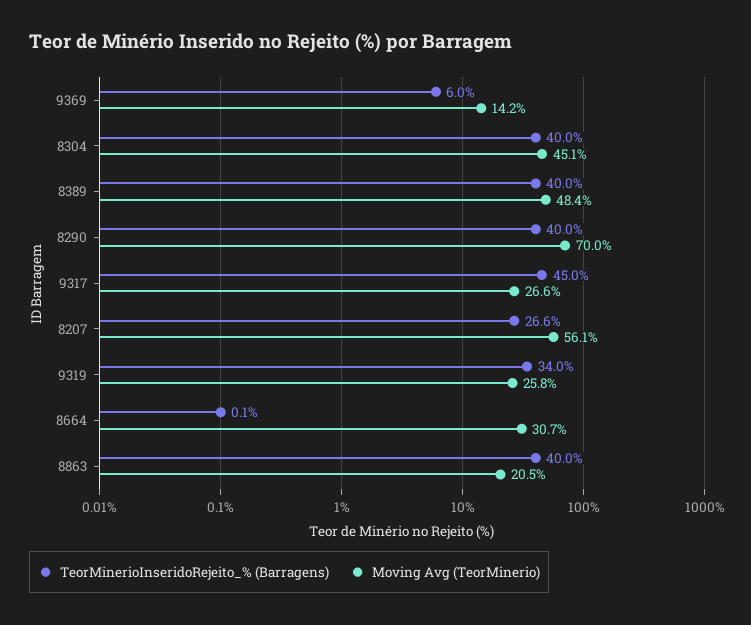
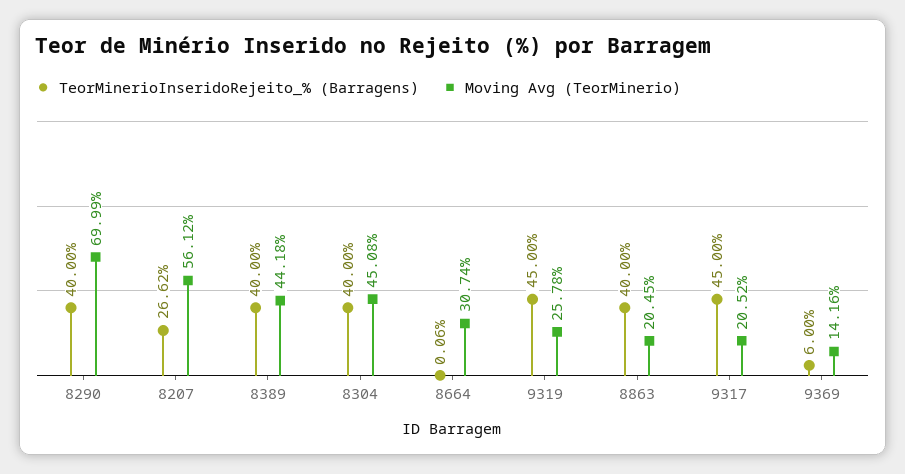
  {
    "TeorMinerioInseridoRejeito_% (Barragens)": {
      "9369": 6,
      "8304": 40,
      "8389": 40,
      "8290": 40,
      "9317": 45,
      "8207": 26.62,
-     "9319": 34,
+     "9319": 45,
      "8664": 0.06,
      "8863": 40
    },
    "Moving Avg (TeorMinerio)": {
      "9369": 14.16,
      "8304": 45.08,
-     "8389": 48.4,
+     "8389": 44.18,
      "8290": 69.99,
-     "9317": 26.6,
+     "9317": 20.52,
      "8207": 56.12,
      "9319": 25.78,
      "8664": 30.74,
      "8863": 20.45
    }
  }

